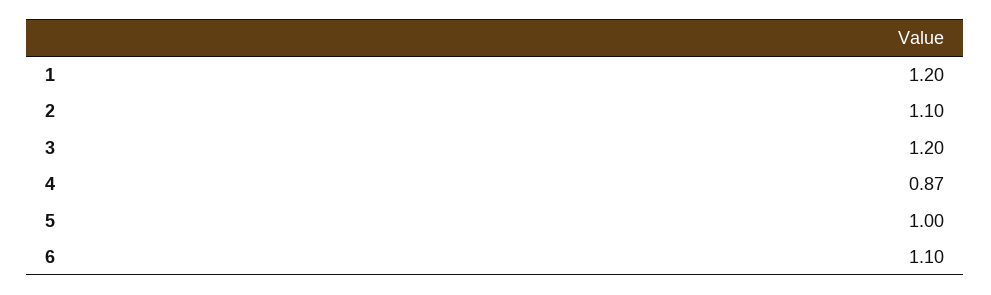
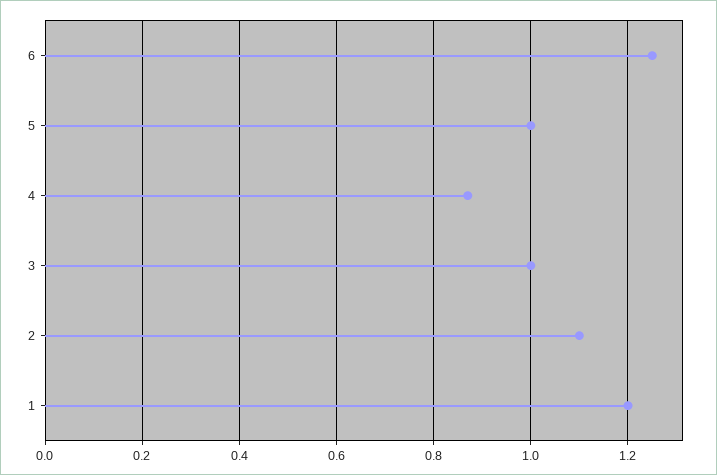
  {
    "1": 1.2,
    "2": 1.1,
-   "3": 1.2,
+   "3": 1,
    "4": 0.87,
    "5": 1,
-   "6": 1.1
+   "6": 1.25
  }

